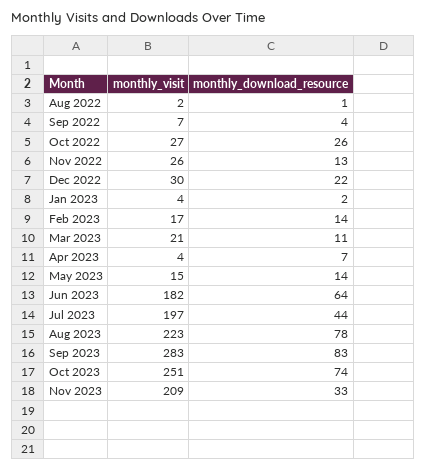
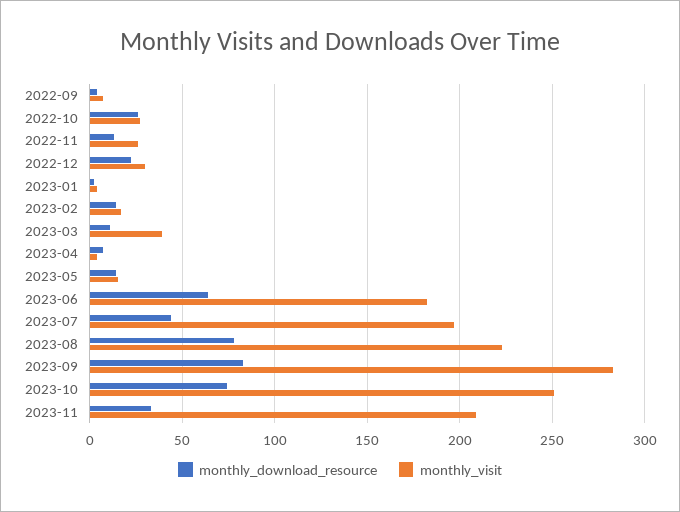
  {
    "monthly_visit": {
-     "Aug 2022": 2,
      "Sep 2022": 7,
      "Oct 2022": 27,
      "Nov 2022": 26,
      "Dec 2022": 30,
      "Jan 2023": 4,
      "Feb 2023": 17,
-     "Mar 2023": 21,
+     "Mar 2023": 40,
      "Apr 2023": 4,
      "May 2023": 15,
      "Jun 2023": 182,
      "Jul 2023": 197,
      "Aug 2023": 223,
      "Sep 2023": 283,
      "Oct 2023": 251,
      "Nov 2023": 209
    },
    "monthly_download_resource": {
-     "Aug 2022": 1,
      "Sep 2022": 4,
      "Oct 2022": 26,
      "Nov 2022": 13,
      "Dec 2022": 22,
      "Jan 2023": 2,
      "Feb 2023": 14,
      "Mar 2023": 11,
      "Apr 2023": 7,
      "May 2023": 14,
      "Jun 2023": 64,
      "Jul 2023": 44,
      "Aug 2023": 78,
      "Sep 2023": 83,
      "Oct 2023": 74,
      "Nov 2023": 33
    }
  }

